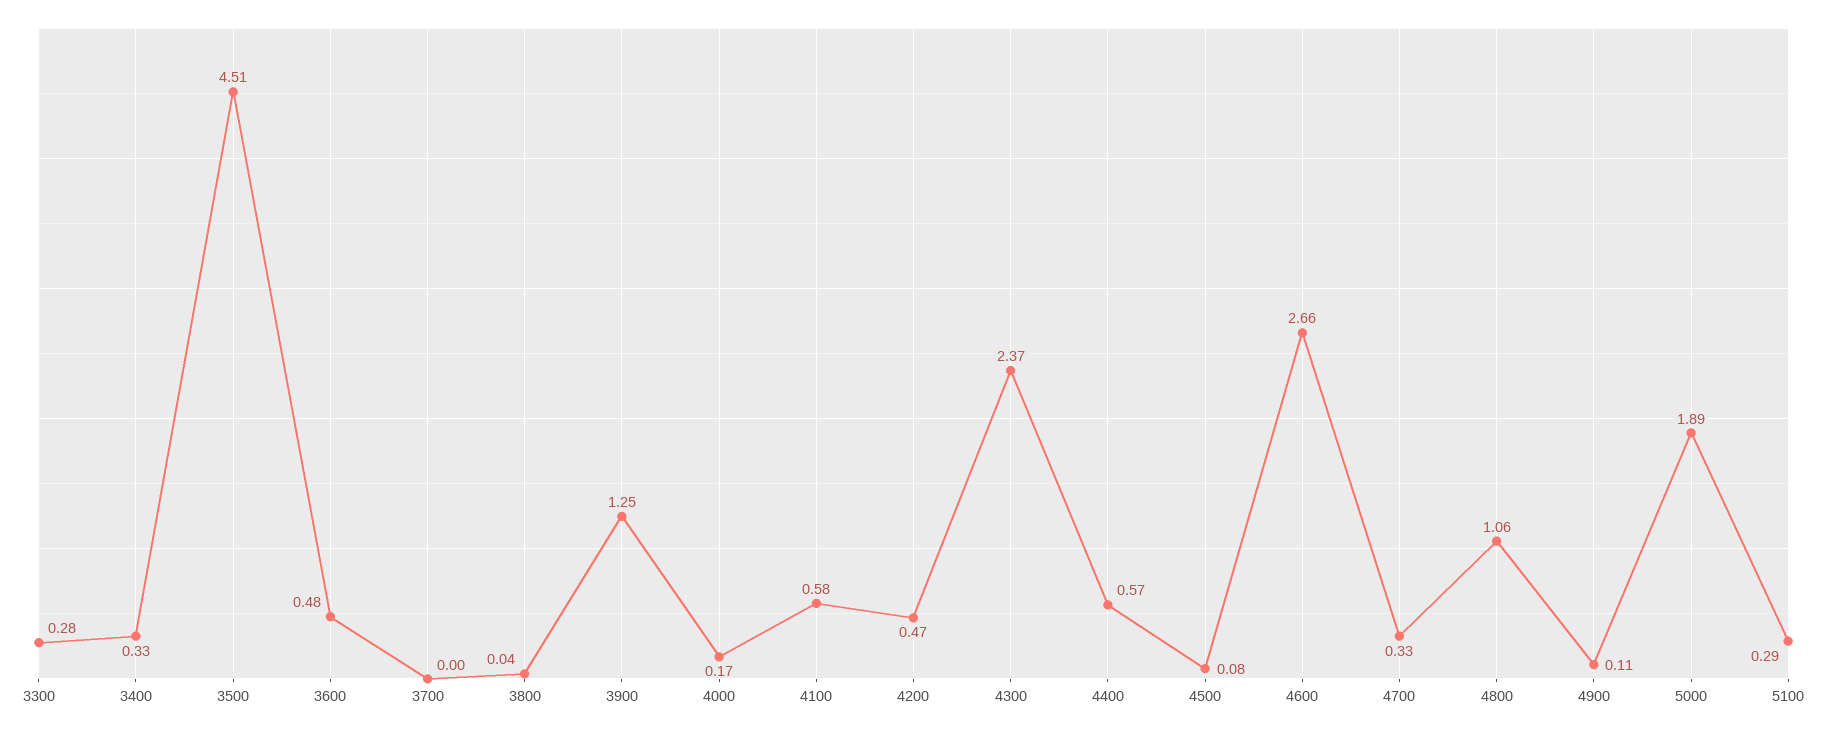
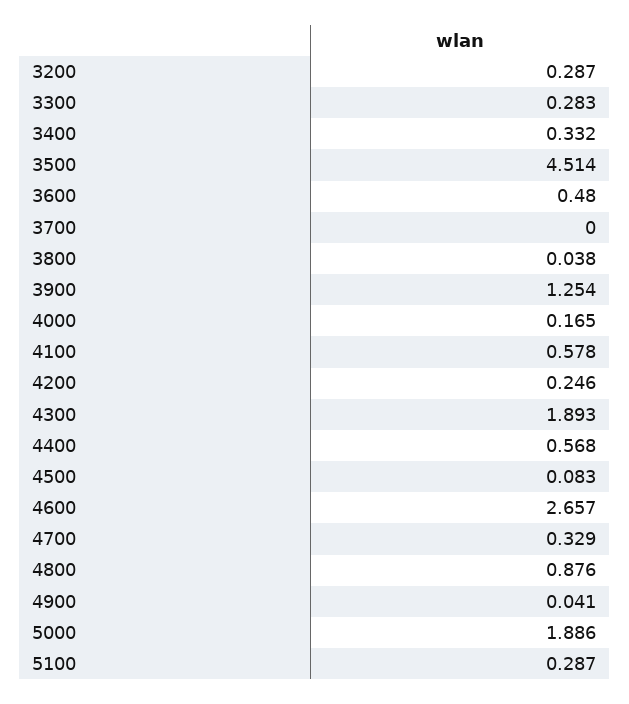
  {
    "3300": 0.283,
    "3400": 0.332,
    "3500": 4.514,
    "3600": 0.48,
    "3700": 0,
    "3800": 0.038,
    "3900": 1.254,
    "4000": 0.165,
    "4100": 0.578,
-   "4200": 0.47,
+   "4200": 0.246,
-   "4300": 2.37,
+   "4300": 1.893,
    "4400": 0.568,
    "4500": 0.083,
    "4600": 2.657,
    "4700": 0.329,
-   "4800": 1.06,
+   "4800": 0.876,
-   "4900": 0.11,
+   "4900": 0.041,
    "5000": 1.886,
-   "5100": 0.287
+   "5100": 0.287,
+   "3200": 0.287
  }

